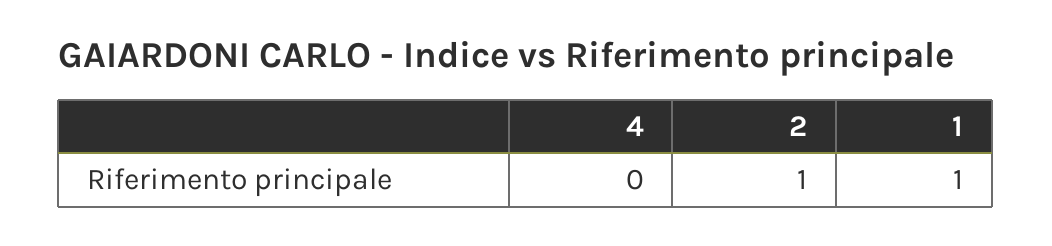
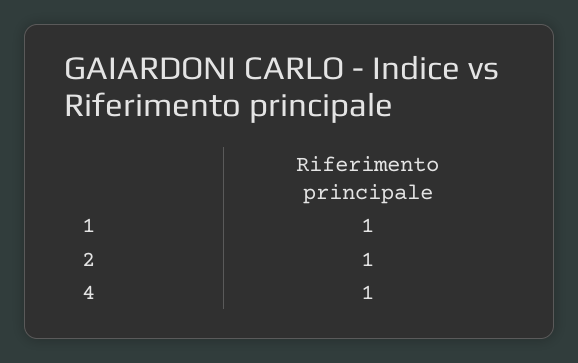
  {
-   "4": 0,
+   "4": 1,
    "2": 1,
    "1": 1
  }

